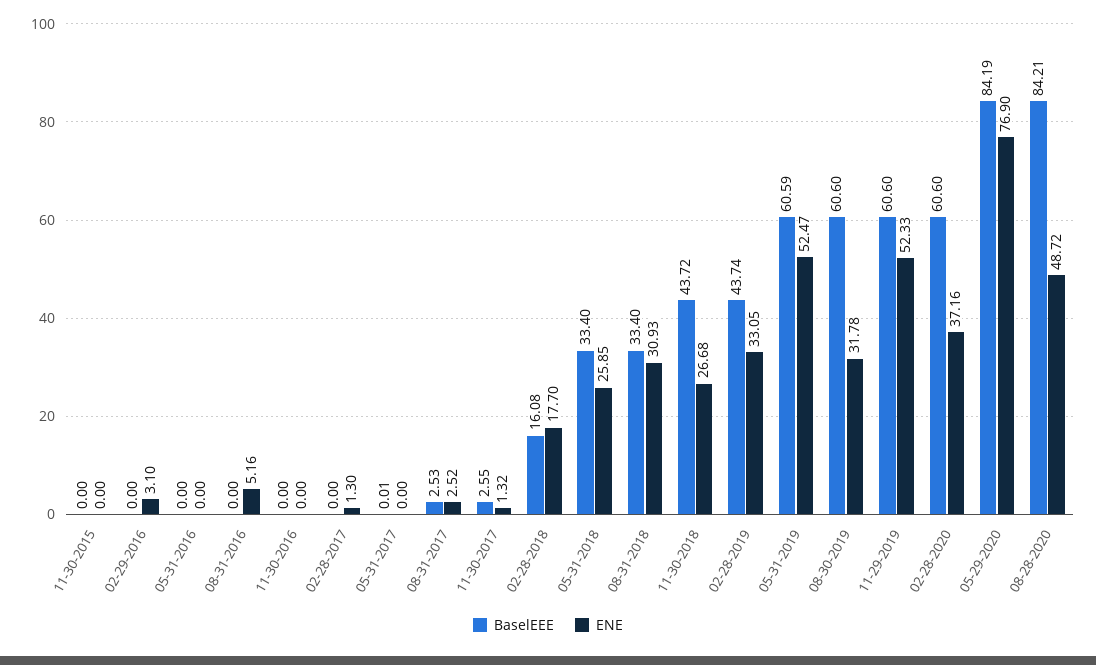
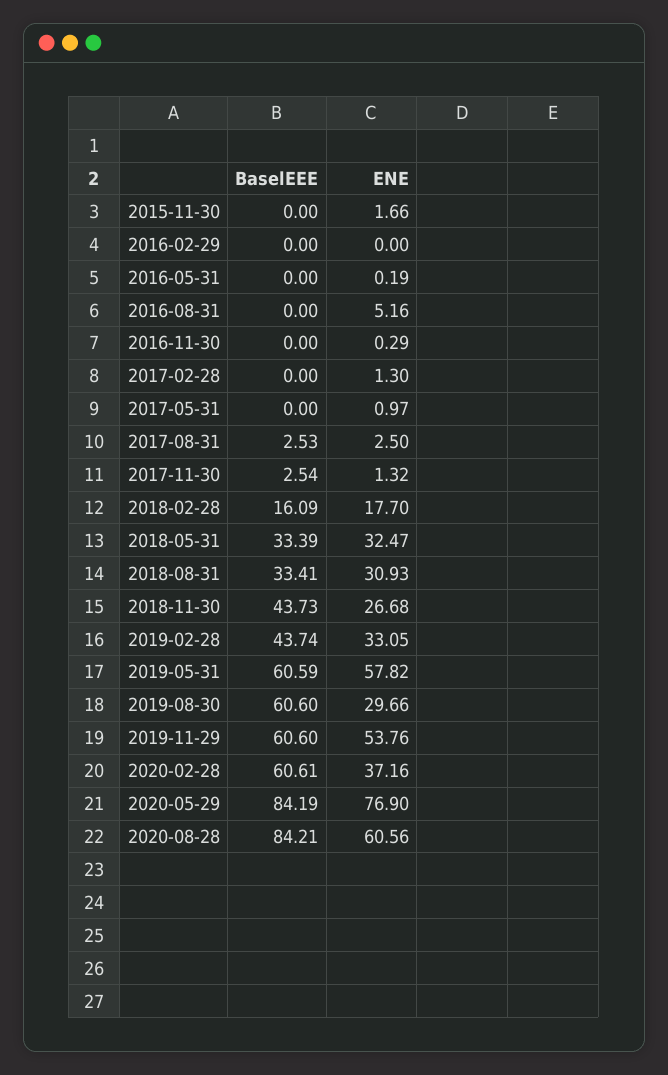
  {
    "BaselEEE": {
      "11-30-2015": 0,
      "02-29-2016": 0,
      "05-31-2016": 0,
      "08-31-2016": 0,
      "11-30-2016": 0,
      "02-28-2017": 0,
-     "05-31-2017": 0.01,
+     "05-31-2017": 0,
      "08-31-2017": 2.53,
-     "11-30-2017": 2.55,
+     "11-30-2017": 2.54,
-     "02-28-2018": 16.08,
+     "02-28-2018": 16.09,
-     "05-31-2018": 33.4,
+     "05-31-2018": 33.39,
-     "08-31-2018": 33.4,
+     "08-31-2018": 33.41,
-     "11-30-2018": 43.72,
+     "11-30-2018": 43.73,
      "02-28-2019": 43.74,
      "05-31-2019": 60.59,
      "08-30-2019": 60.6,
      "11-29-2019": 60.6,
-     "02-28-2020": 60.6,
+     "02-28-2020": 60.61,
      "05-29-2020": 84.19,
      "08-28-2020": 84.21
    },
    "ENE": {
-     "11-30-2015": 0,
+     "11-30-2015": 1.66,
-     "02-29-2016": 3.1,
+     "02-29-2016": 0,
-     "05-31-2016": 0,
+     "05-31-2016": 0.19,
      "08-31-2016": 5.16,
-     "11-30-2016": 0,
+     "11-30-2016": 0.29,
      "02-28-2017": 1.3,
-     "05-31-2017": 0,
+     "05-31-2017": 0.97,
-     "08-31-2017": 2.52,
+     "08-31-2017": 2.5,
      "11-30-2017": 1.32,
      "02-28-2018": 17.7,
-     "05-31-2018": 25.85,
+     "05-31-2018": 32.47,
      "08-31-2018": 30.93,
      "11-30-2018": 26.68,
      "02-28-2019": 33.05,
-     "05-31-2019": 52.47,
+     "05-31-2019": 57.82,
-     "08-30-2019": 31.78,
+     "08-30-2019": 29.66,
-     "11-29-2019": 52.33,
+     "11-29-2019": 53.76,
      "02-28-2020": 37.16,
      "05-29-2020": 76.9,
-     "08-28-2020": 48.72
+     "08-28-2020": 60.56
    }
  }

